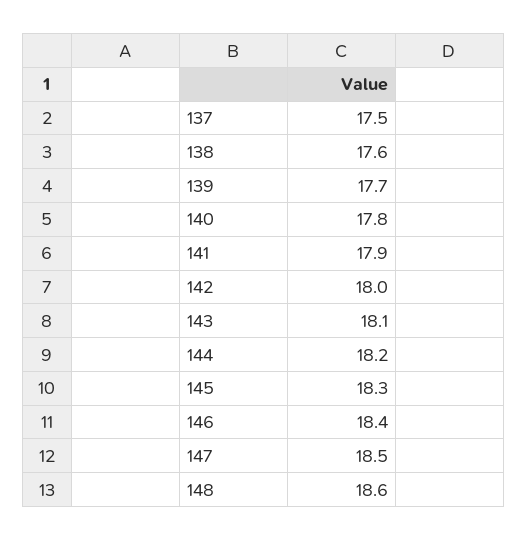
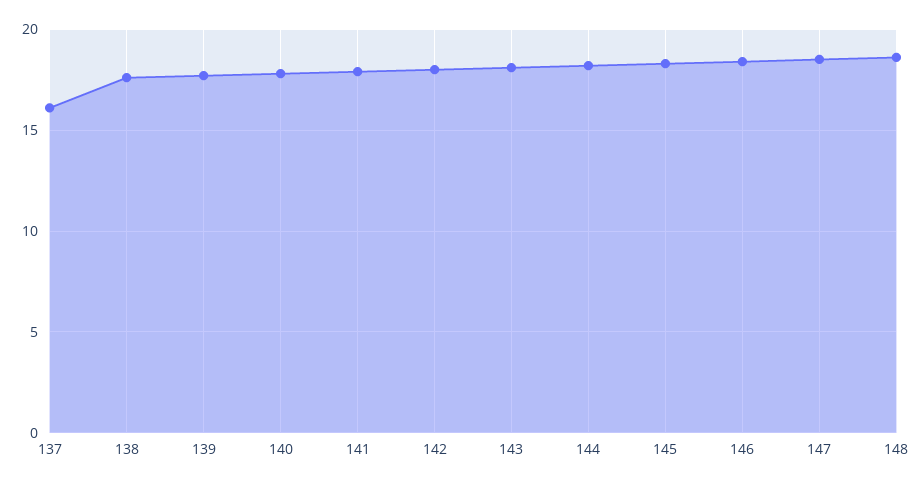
  {
-   "137": 17.5,
+   "137": 16,
    "138": 17.6,
    "139": 17.7,
    "140": 17.8,
    "141": 17.9,
    "142": 18,
    "143": 18.1,
    "144": 18.2,
    "145": 18.3,
    "146": 18.4,
    "147": 18.5,
    "148": 18.6
  }

